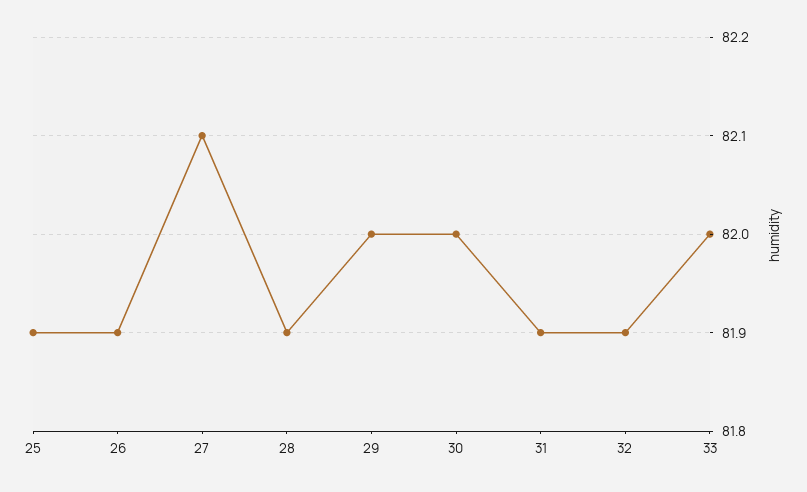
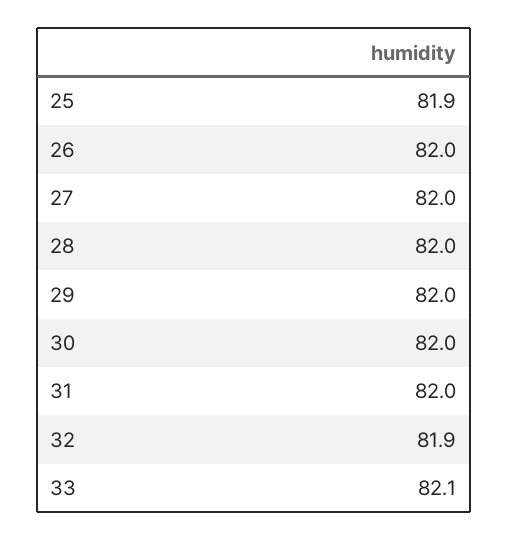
  {
    "25": 81.9,
-   "26": 81.9,
+   "26": 82,
-   "27": 82.1,
+   "27": 82,
-   "28": 81.9,
+   "28": 82,
    "29": 82,
    "30": 82,
-   "31": 81.9,
+   "31": 82,
    "32": 81.9,
-   "33": 82
+   "33": 82.1
  }

